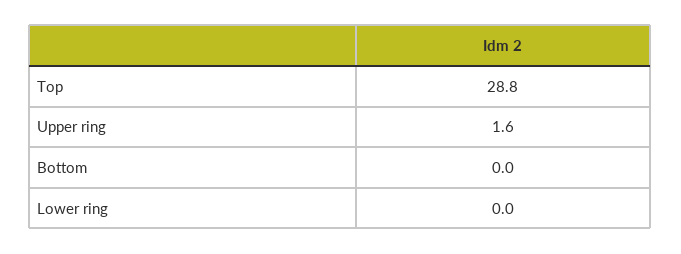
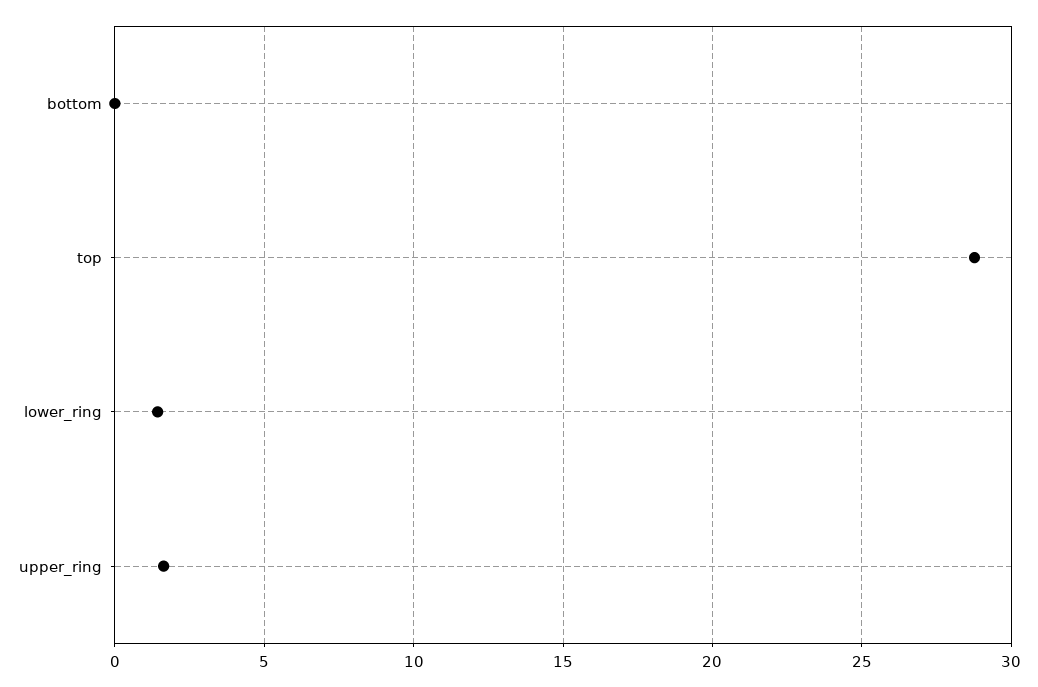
  {
    "Top": 28.8,
    "Upper ring": 1.6,
    "Bottom": 0,
-   "Lower ring": 0
+   "Lower ring": 1.5
  }

